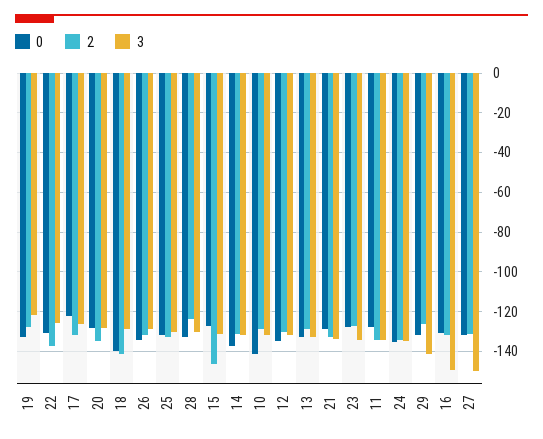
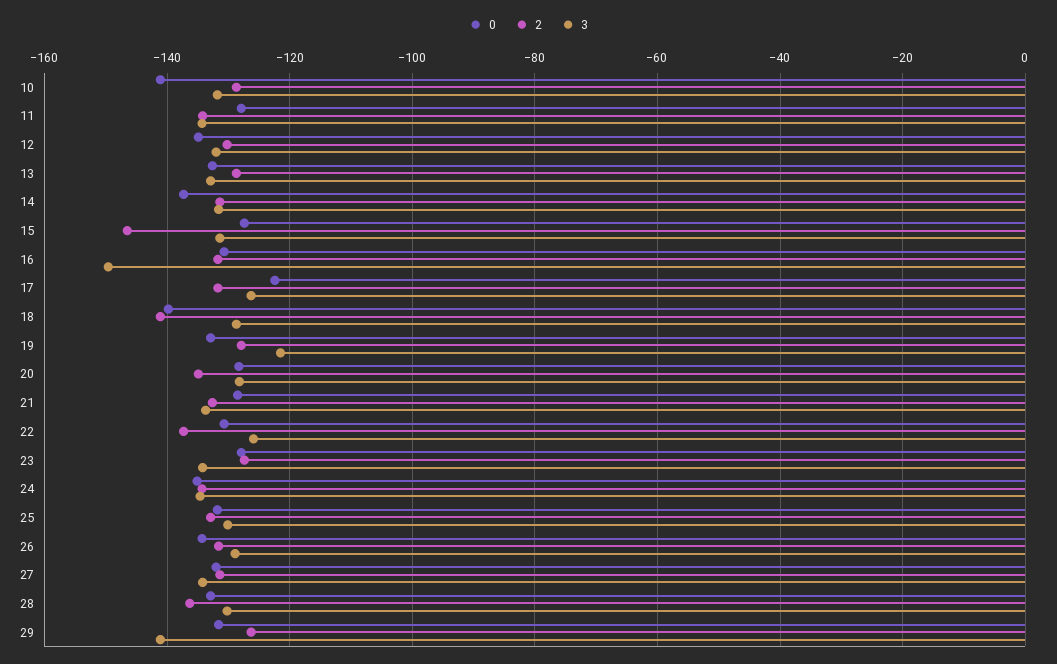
  {
    "0": {
      "19": -132,
      "22": -130,
      "17": -122,
      "20": -128,
      "18": -140,
      "26": -134,
      "25": -132,
      "28": -132,
      "15": -128,
      "14": -138,
      "10": -142,
      "12": -134,
      "13": -132,
      "21": -128,
      "23": -128,
      "11": -128,
      "24": -136,
      "29": -132,
      "16": -130,
      "27": -132
    },
    "2": {
      "19": -128,
      "22": -138,
      "17": -132,
      "20": -134,
      "18": -142,
      "26": -132,
      "25": -132,
-     "28": -125,
+     "28": -136,
      "15": -146,
      "14": -132,
      "10": -128,
      "12": -130,
      "13": -128,
      "21": -132,
      "23": -128,
      "11": -134,
      "24": -134,
      "29": -126,
      "16": -132,
      "27": -132
    },
    "3": {
      "19": -122,
      "22": -126,
      "17": -126,
      "20": -128,
      "18": -128,
      "26": -128,
      "25": -130,
      "28": -130,
      "15": -132,
      "14": -132,
      "10": -132,
      "12": -132,
      "13": -132,
      "21": -134,
      "23": -134,
      "11": -134,
      "24": -134,
      "29": -142,
      "16": -150,
-     "27": -150
+     "27": -134
    }
  }

